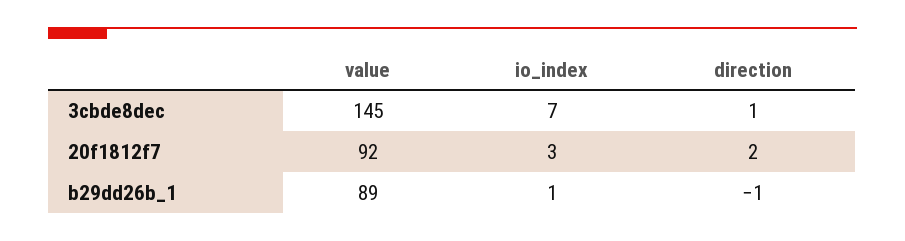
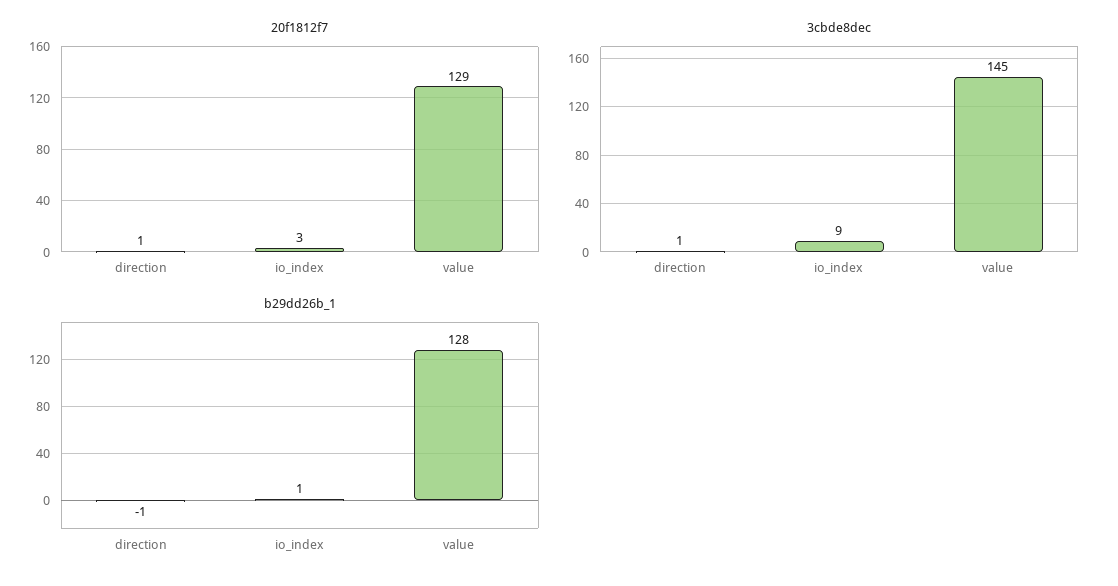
  {
    "3cbde8dec": {
      "value": 145,
-     "io_index": 7,
+     "io_index": 9,
      "direction": 1
    },
    "20f1812f7": {
-     "value": 92,
+     "value": 129,
      "io_index": 3,
-     "direction": 2
+     "direction": 1
    },
    "b29dd26b_1": {
-     "value": 89,
+     "value": 128,
      "io_index": 1,
      "direction": -1
    }
  }

